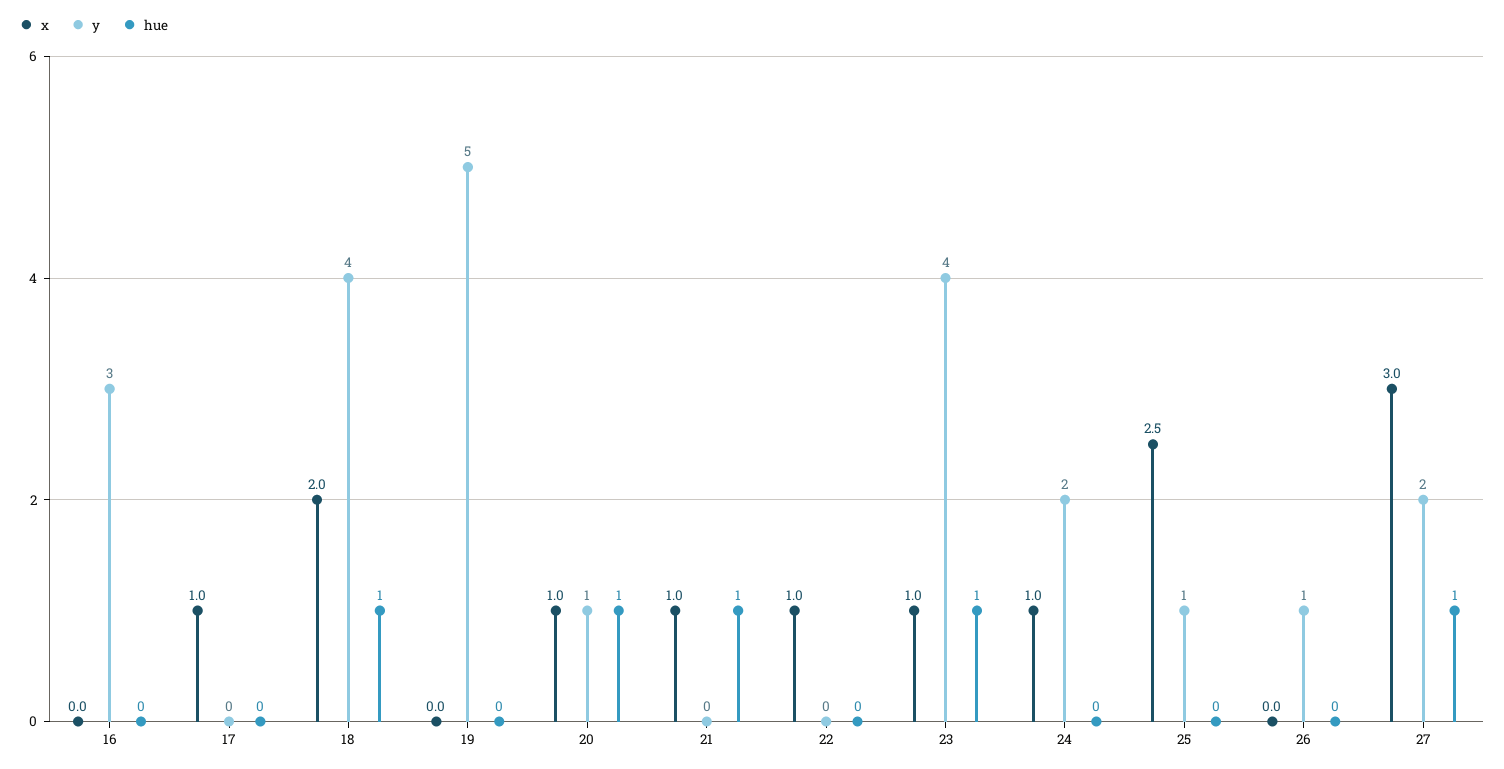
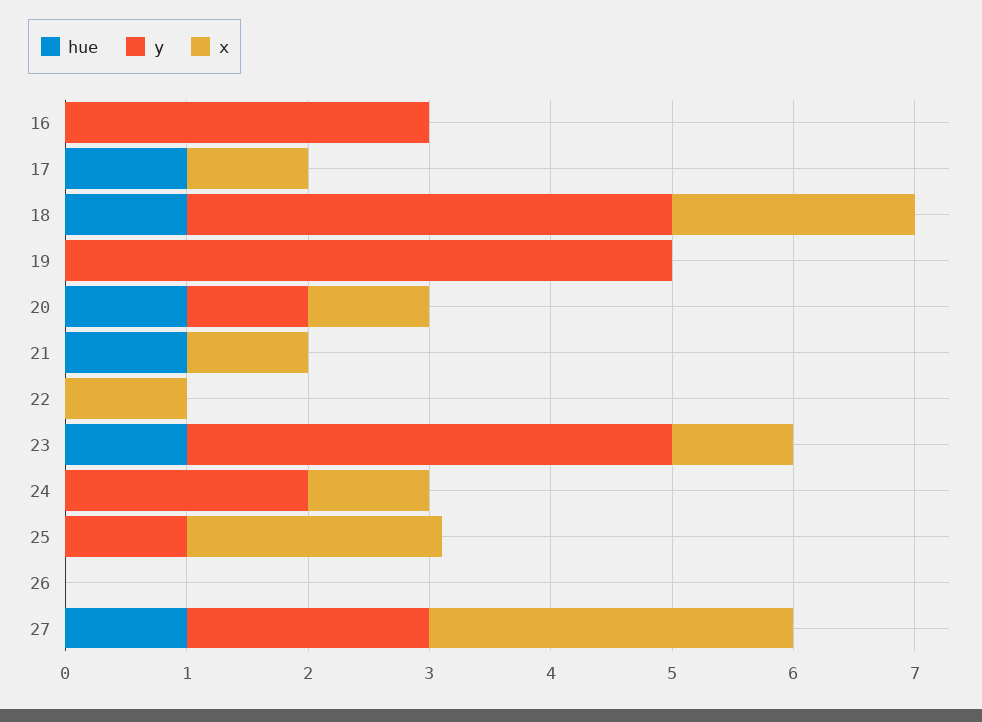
  {
    "x": {
      "16": 0,
      "17": 1,
      "18": 2,
      "19": 0,
      "20": 1,
      "21": 1,
      "22": 1,
      "23": 1,
      "24": 1,
-     "25": 2.5,
+     "25": 2.1,
      "26": 0,
      "27": 3
    },
    "y": {
      "16": 3,
      "17": 0,
      "18": 4,
      "19": 5,
      "20": 1,
      "21": 0,
      "22": 0,
      "23": 4,
      "24": 2,
      "25": 1,
-     "26": 1,
+     "26": 0,
      "27": 2
    },
    "hue": {
      "16": 0,
-     "17": 0,
+     "17": 1,
      "18": 1,
      "19": 0,
      "20": 1,
      "21": 1,
      "22": 0,
      "23": 1,
      "24": 0,
      "25": 0,
      "26": 0,
      "27": 1
    }
  }

